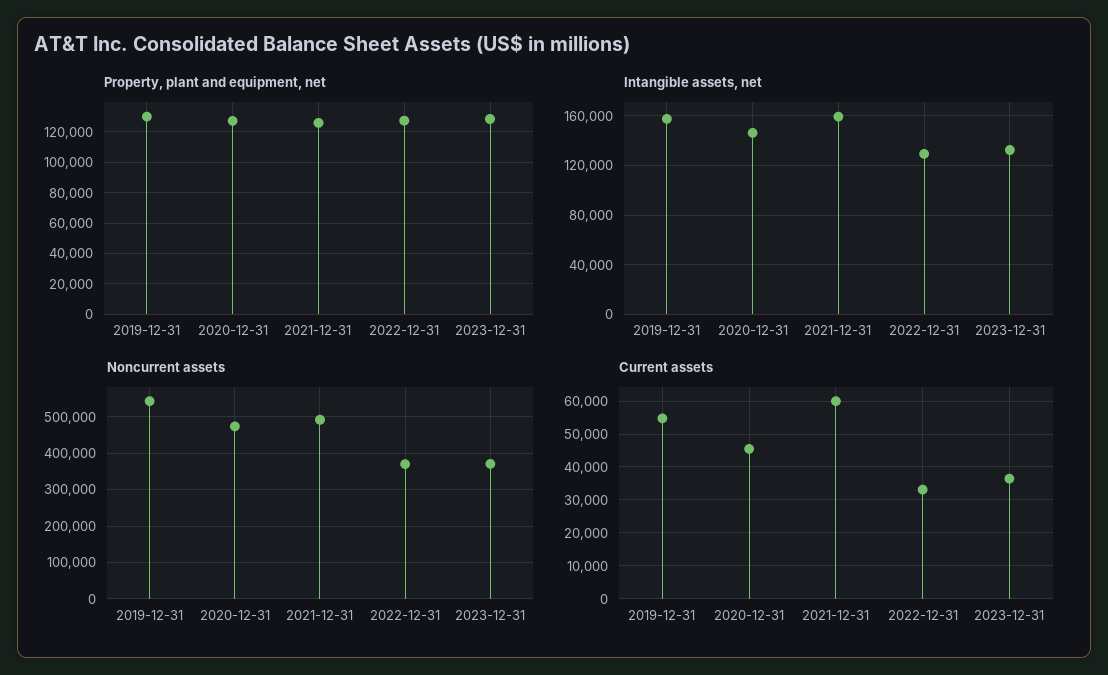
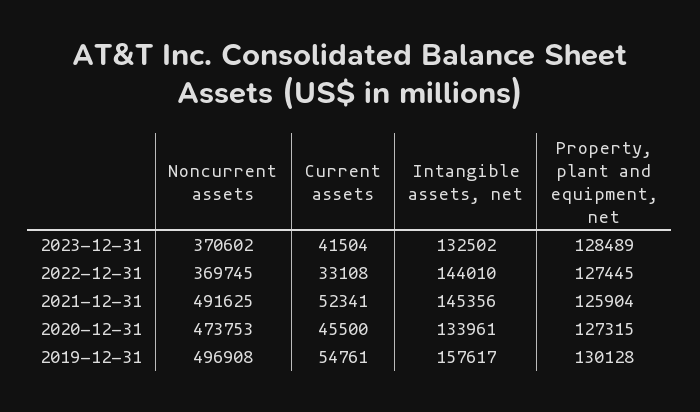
  {
    "Property, plant and equipment, net": {
      "2019-12-31": 130128,
      "2020-12-31": 127315,
      "2021-12-31": 125904,
      "2022-12-31": 127445,
      "2023-12-31": 128489
    },
    "Intangible assets, net": {
      "2019-12-31": 157617,
-     "2020-12-31": 145000,
+     "2020-12-31": 133961,
-     "2021-12-31": 160000,
+     "2021-12-31": 145356,
-     "2022-12-31": 130000,
+     "2022-12-31": 144010,
      "2023-12-31": 132502
    },
    "Noncurrent assets": {
-     "2019-12-31": 540000,
+     "2019-12-31": 496908,
      "2020-12-31": 473753,
      "2021-12-31": 491625,
      "2022-12-31": 369745,
      "2023-12-31": 370602
    },
    "Current assets": {
      "2019-12-31": 54761,
      "2020-12-31": 45500,
-     "2021-12-31": 60000,
+     "2021-12-31": 52341,
      "2022-12-31": 33108,
-     "2023-12-31": 36000
+     "2023-12-31": 41504
    }
  }

